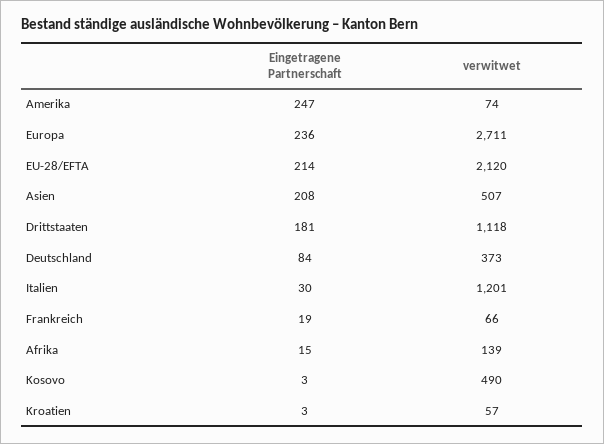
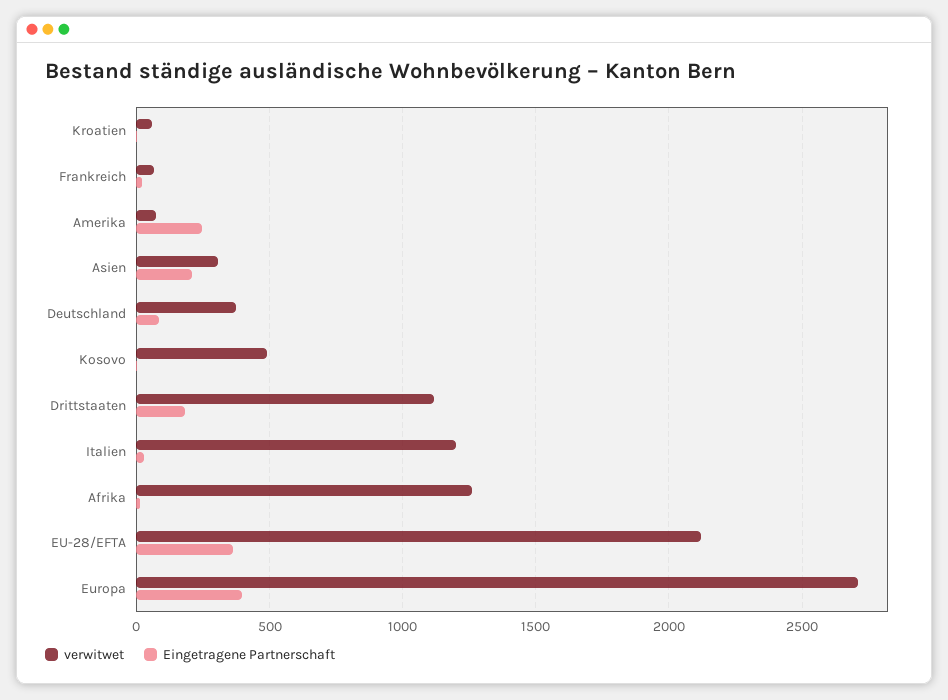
  {
    "Eingetragene Partnerschaft": {
      "Amerika": 247,
-     "Europa": 236,
+     "Europa": 400,
-     "EU-28/EFTA": 214,
+     "EU-28/EFTA": 350,
      "Asien": 208,
      "Drittstaaten": 181,
      "Deutschland": 84,
      "Italien": 30,
      "Frankreich": 19,
      "Afrika": 15,
      "Kosovo": 3,
      "Kroatien": 3
    },
    "verwitwet": {
      "Amerika": 74,
      "Europa": 2711,
      "EU-28/EFTA": 2120,
-     "Asien": 507,
+     "Asien": 300,
      "Drittstaaten": 1118,
      "Deutschland": 373,
      "Italien": 1201,
      "Frankreich": 66,
-     "Afrika": 139,
+     "Afrika": 1250,
      "Kosovo": 490,
      "Kroatien": 57
    }
  }

